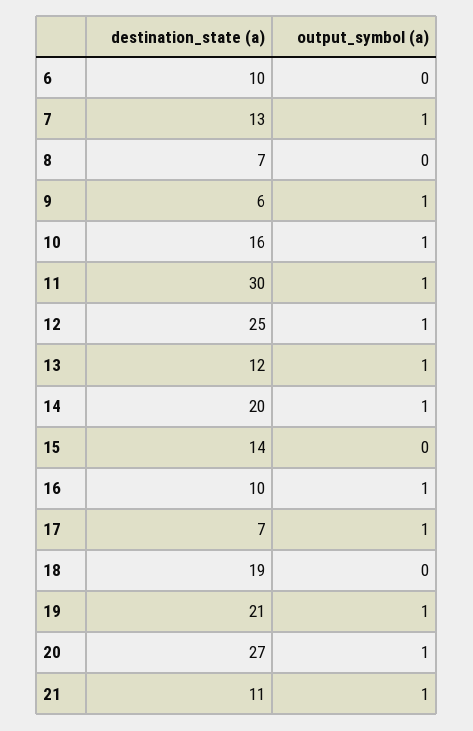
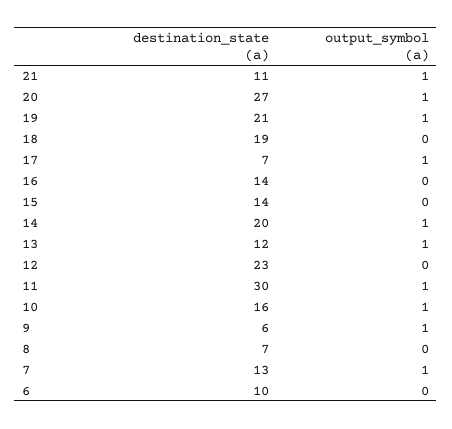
  {
    "destination_state (a)": {
      "6": 10,
      "7": 13,
      "8": 7,
      "9": 6,
      "10": 16,
      "11": 30,
-     "12": 25,
+     "12": 23,
      "13": 12,
      "14": 20,
      "15": 14,
-     "16": 10,
+     "16": 14,
      "17": 7,
      "18": 19,
      "19": 21,
      "20": 27,
      "21": 11
    },
    "output_symbol (a)": {
      "6": 0,
      "7": 1,
      "8": 0,
      "9": 1,
      "10": 1,
      "11": 1,
-     "12": 1,
+     "12": 0,
      "13": 1,
      "14": 1,
      "15": 0,
-     "16": 1,
+     "16": 0,
      "17": 1,
      "18": 0,
      "19": 1,
      "20": 1,
      "21": 1
    }
  }

